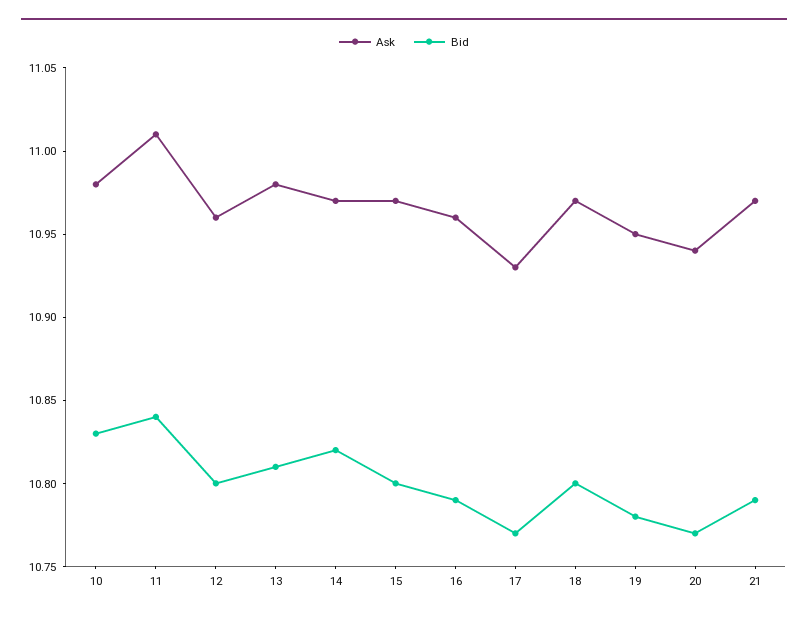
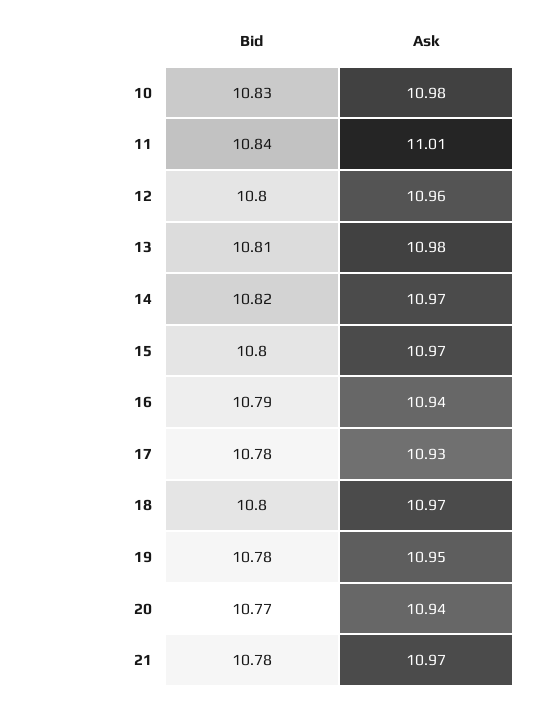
  {
    "Ask": {
      "10": 10.98,
      "11": 11.01,
      "12": 10.96,
      "13": 10.98,
      "14": 10.97,
      "15": 10.97,
-     "16": 10.96,
+     "16": 10.94,
      "17": 10.93,
      "18": 10.97,
      "19": 10.95,
      "20": 10.94,
      "21": 10.97
    },
    "Bid": {
      "10": 10.83,
      "11": 10.84,
      "12": 10.8,
      "13": 10.81,
      "14": 10.82,
      "15": 10.8,
      "16": 10.79,
-     "17": 10.77,
+     "17": 10.78,
      "18": 10.8,
      "19": 10.78,
      "20": 10.77,
-     "21": 10.79
+     "21": 10.78
    }
  }

